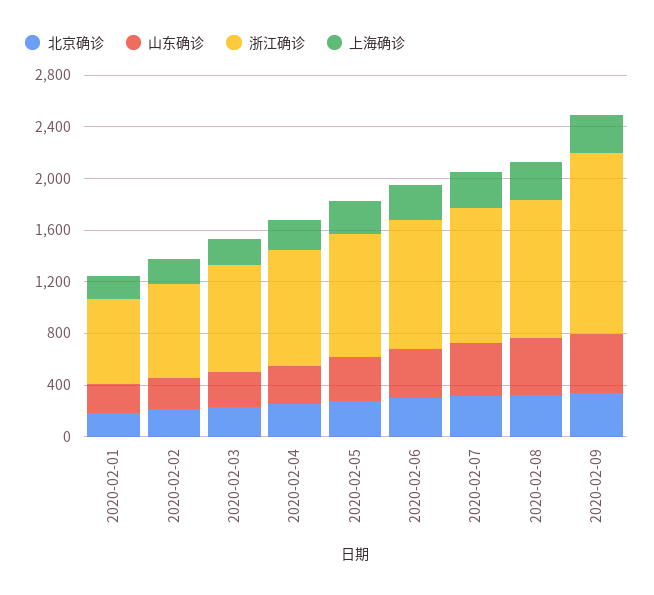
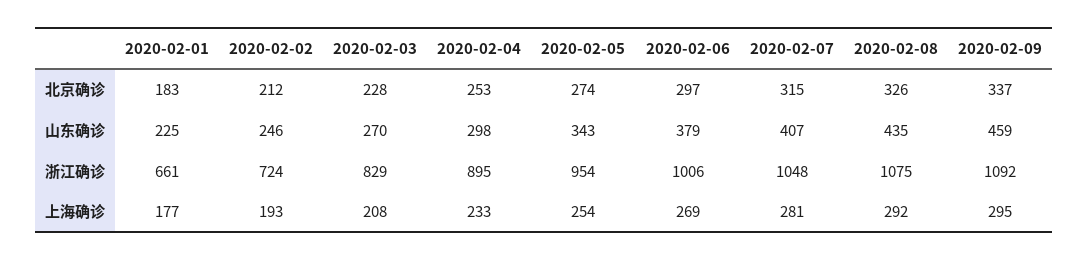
  {
    "北京确诊": {
      "2020-02-01": 183,
      "2020-02-02": 212,
      "2020-02-03": 228,
      "2020-02-04": 253,
      "2020-02-05": 274,
      "2020-02-06": 297,
      "2020-02-07": 315,
      "2020-02-08": 326,
      "2020-02-09": 337
    },
    "山东确诊": {
      "2020-02-01": 225,
      "2020-02-02": 246,
      "2020-02-03": 270,
      "2020-02-04": 298,
      "2020-02-05": 343,
      "2020-02-06": 379,
      "2020-02-07": 407,
      "2020-02-08": 435,
      "2020-02-09": 459
    },
    "浙江确诊": {
      "2020-02-01": 661,
      "2020-02-02": 724,
      "2020-02-03": 829,
      "2020-02-04": 895,
      "2020-02-05": 954,
      "2020-02-06": 1006,
      "2020-02-07": 1048,
      "2020-02-08": 1075,
-     "2020-02-09": 1400
+     "2020-02-09": 1092
    },
    "上海确诊": {
      "2020-02-01": 177,
      "2020-02-02": 193,
      "2020-02-03": 208,
      "2020-02-04": 233,
      "2020-02-05": 254,
      "2020-02-06": 269,
      "2020-02-07": 281,
      "2020-02-08": 292,
      "2020-02-09": 295
    }
  }

